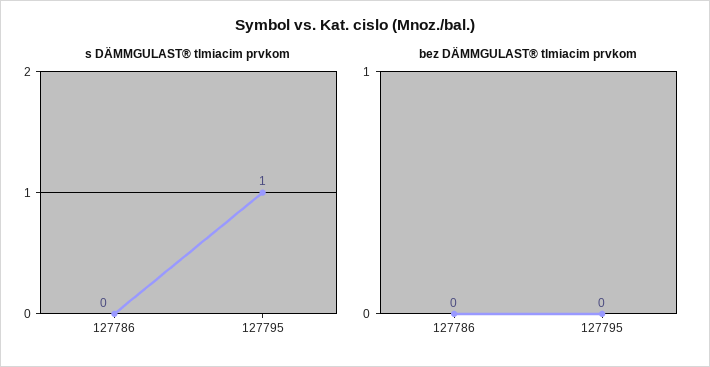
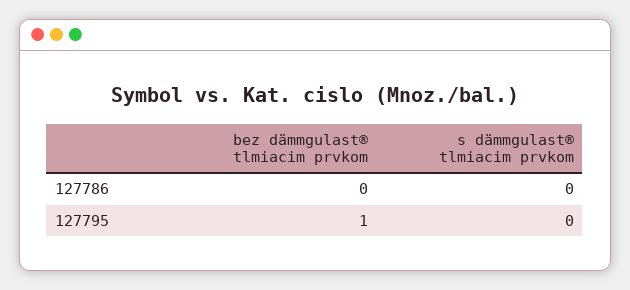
  {
    "s DÄMMGULAST® tlmiacim prvkom": {
      "127786": 0,
-     "127795": 1
+     "127795": 0
    },
    "bez DÄMMGULAST® tlmiacim prvkom": {
      "127786": 0,
-     "127795": 0
+     "127795": 1
    }
  }

